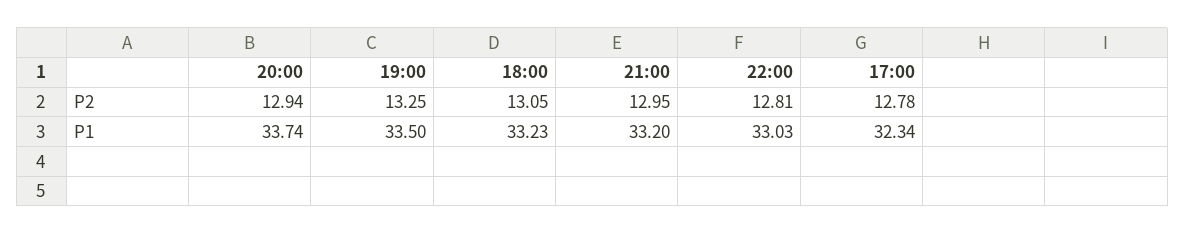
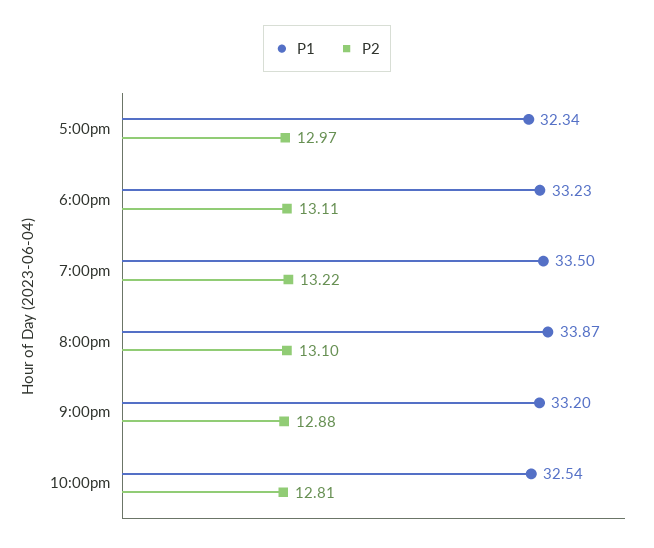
  {
    "P2": {
-     "20:00": 12.94,
+     "20:00": 13.1,
-     "19:00": 13.25,
+     "19:00": 13.22,
-     "18:00": 13.05,
+     "18:00": 13.11,
-     "21:00": 12.95,
+     "21:00": 12.88,
      "22:00": 12.81,
-     "17:00": 12.78
+     "17:00": 12.97
    },
    "P1": {
-     "20:00": 33.74,
+     "20:00": 33.87,
      "19:00": 33.5,
      "18:00": 33.23,
      "21:00": 33.2,
-     "22:00": 33.03,
+     "22:00": 32.54,
      "17:00": 32.34
    }
  }

